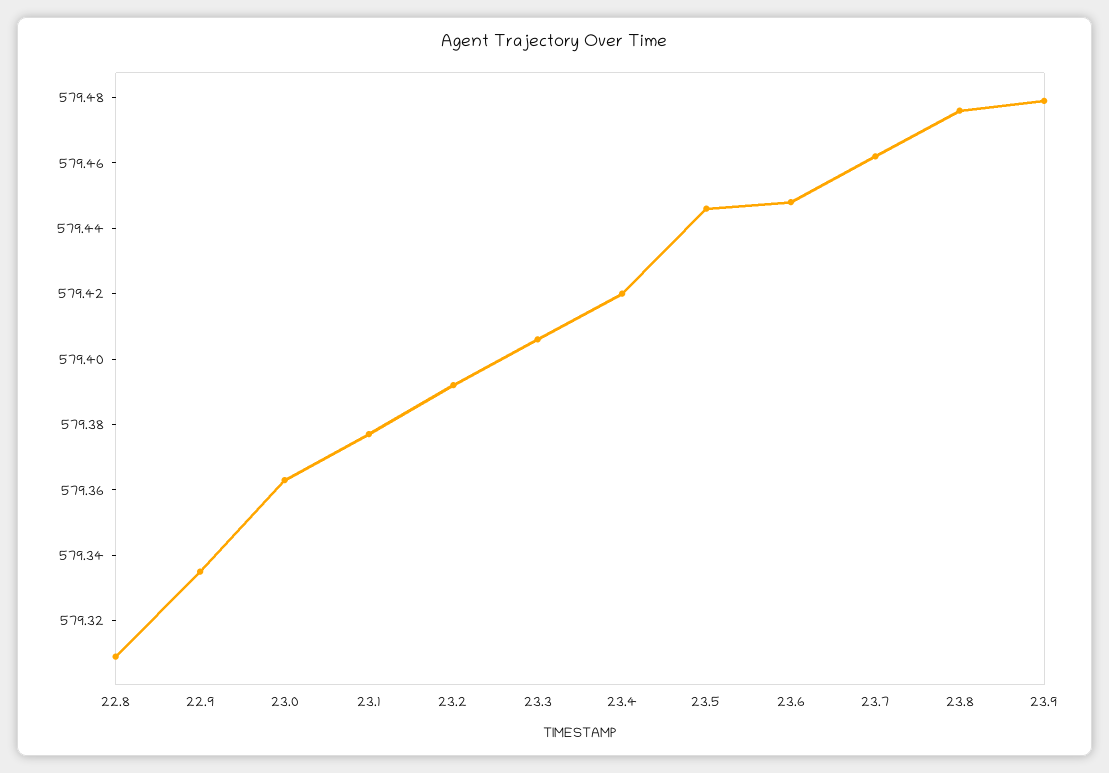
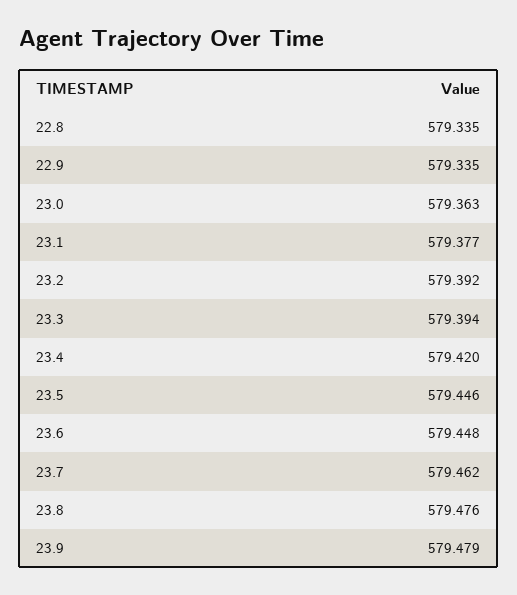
  {
-   "22.8": 579.31,
+   "22.8": 579.335,
    "22.9": 579.335,
    "23.0": 579.363,
    "23.1": 579.377,
    "23.2": 579.392,
-   "23.3": 579.405,
+   "23.3": 579.394,
    "23.4": 579.42,
    "23.5": 579.446,
    "23.6": 579.448,
    "23.7": 579.462,
    "23.8": 579.476,
    "23.9": 579.479
  }

